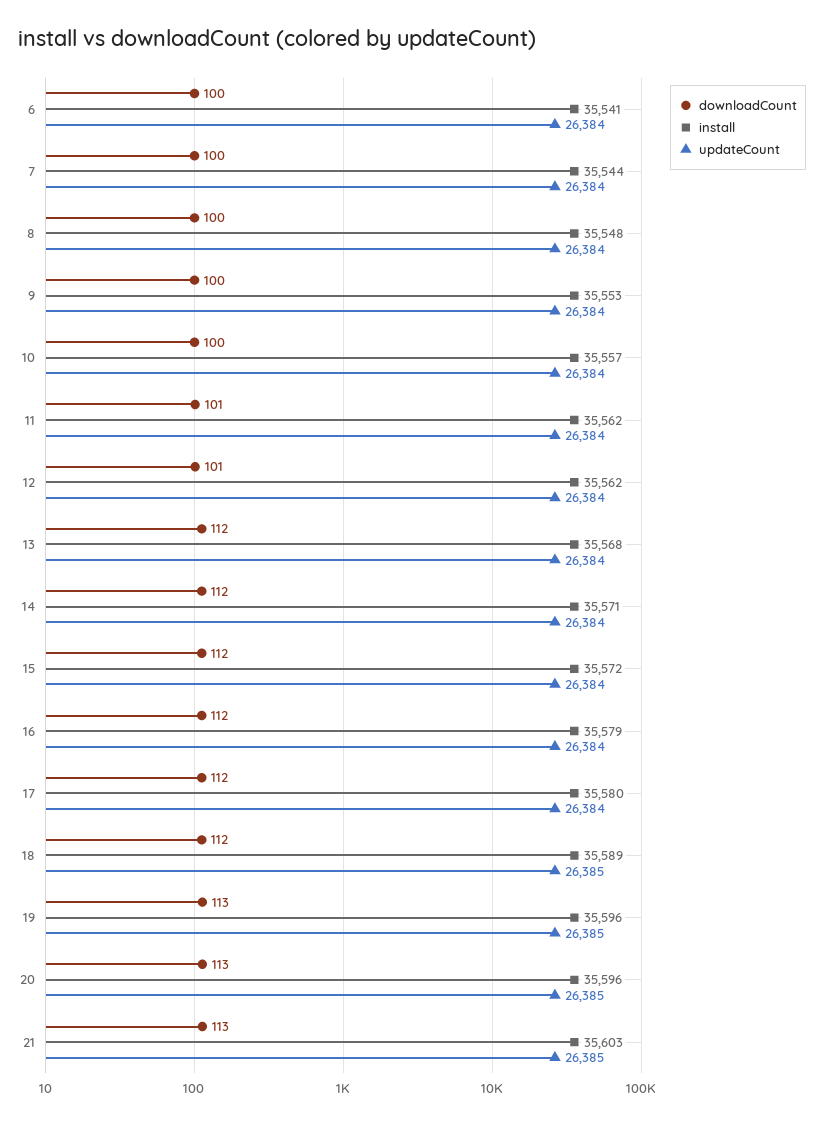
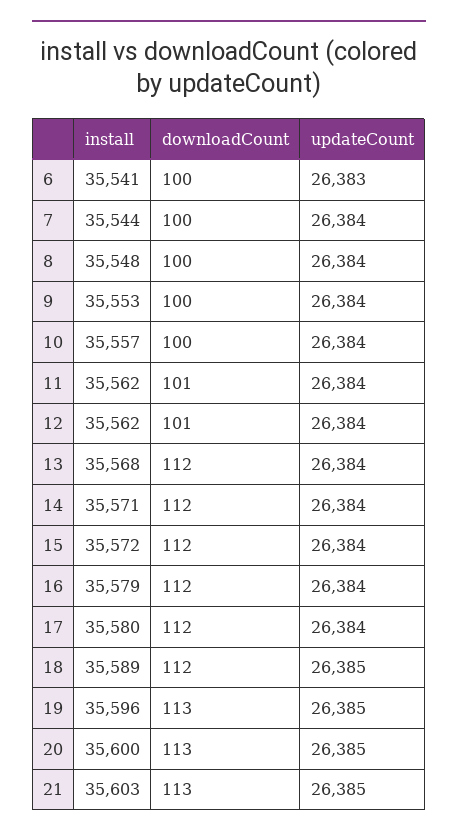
  {
    "downloadCount": {
      "6": 100,
      "7": 100,
      "8": 100,
      "9": 100,
      "10": 100,
      "11": 101,
      "12": 101,
      "13": 112,
      "14": 112,
      "15": 112,
      "16": 112,
      "17": 112,
      "18": 112,
      "19": 113,
      "20": 113,
      "21": 113
    },
    "install": {
      "6": 35541,
      "7": 35544,
      "8": 35548,
      "9": 35553,
      "10": 35557,
      "11": 35562,
      "12": 35562,
      "13": 35568,
      "14": 35571,
      "15": 35572,
      "16": 35579,
      "17": 35580,
      "18": 35589,
      "19": 35596,
-     "20": 35596,
+     "20": 35600,
      "21": 35603
    },
    "updateCount": {
-     "6": 26384,
+     "6": 26383,
      "7": 26384,
      "8": 26384,
      "9": 26384,
      "10": 26384,
      "11": 26384,
      "12": 26384,
      "13": 26384,
      "14": 26384,
      "15": 26384,
      "16": 26384,
      "17": 26384,
      "18": 26385,
      "19": 26385,
      "20": 26385,
      "21": 26385
    }
  }

